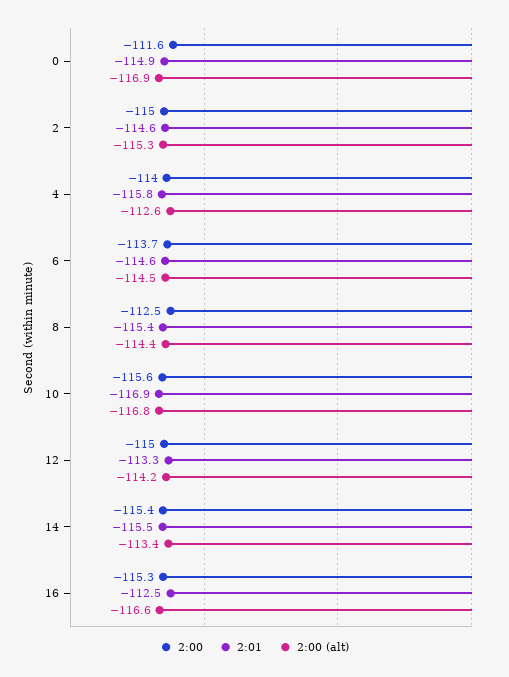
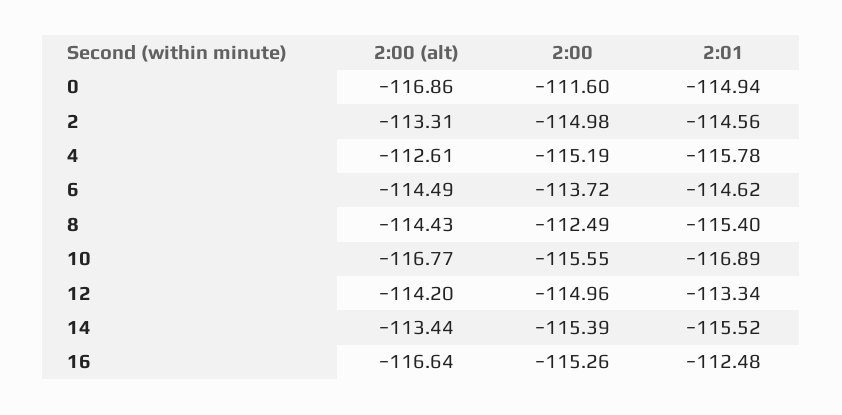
  {
    "2:00": {
      "0": -111.6,
      "2": -114.98,
-     "4": -114,
+     "4": -115.19,
      "6": -113.72,
      "8": -112.49,
      "10": -115.55,
      "12": -114.96,
      "14": -115.39,
      "16": -115.26
    },
    "2:01": {
      "0": -114.94,
      "2": -114.56,
      "4": -115.78,
      "6": -114.62,
      "8": -115.4,
      "10": -116.89,
      "12": -113.34,
      "14": -115.52,
      "16": -112.48
    },
    "2:00 (alt)": {
      "0": -116.86,
-     "2": -115.3,
+     "2": -113.31,
      "4": -112.61,
      "6": -114.49,
      "8": -114.43,
      "10": -116.77,
      "12": -114.2,
      "14": -113.44,
      "16": -116.64
    }
  }

